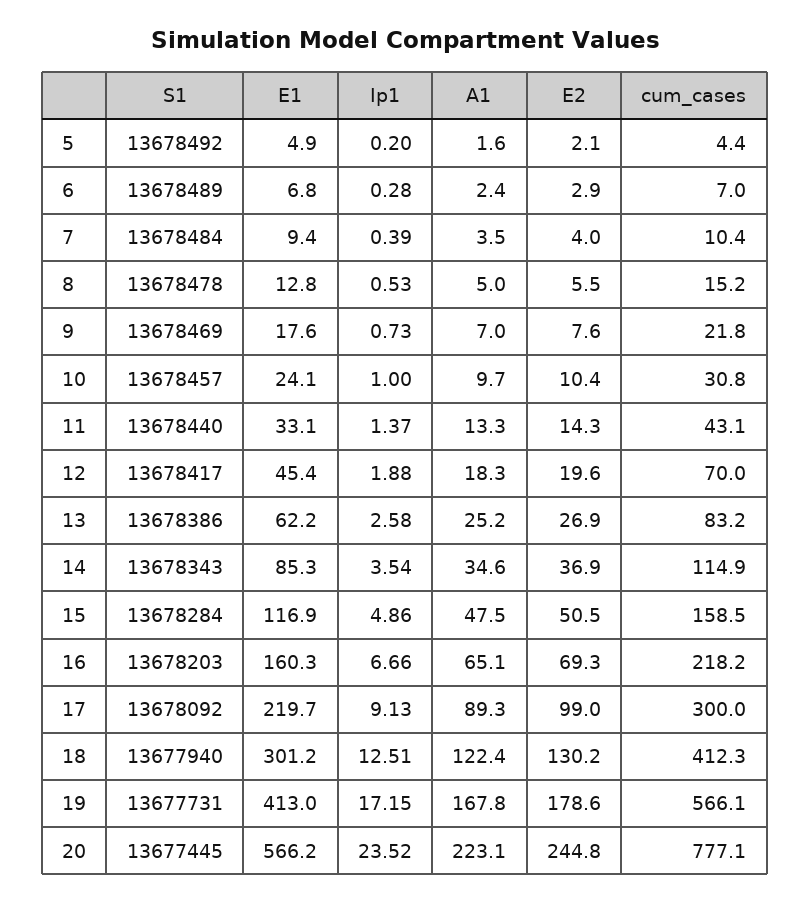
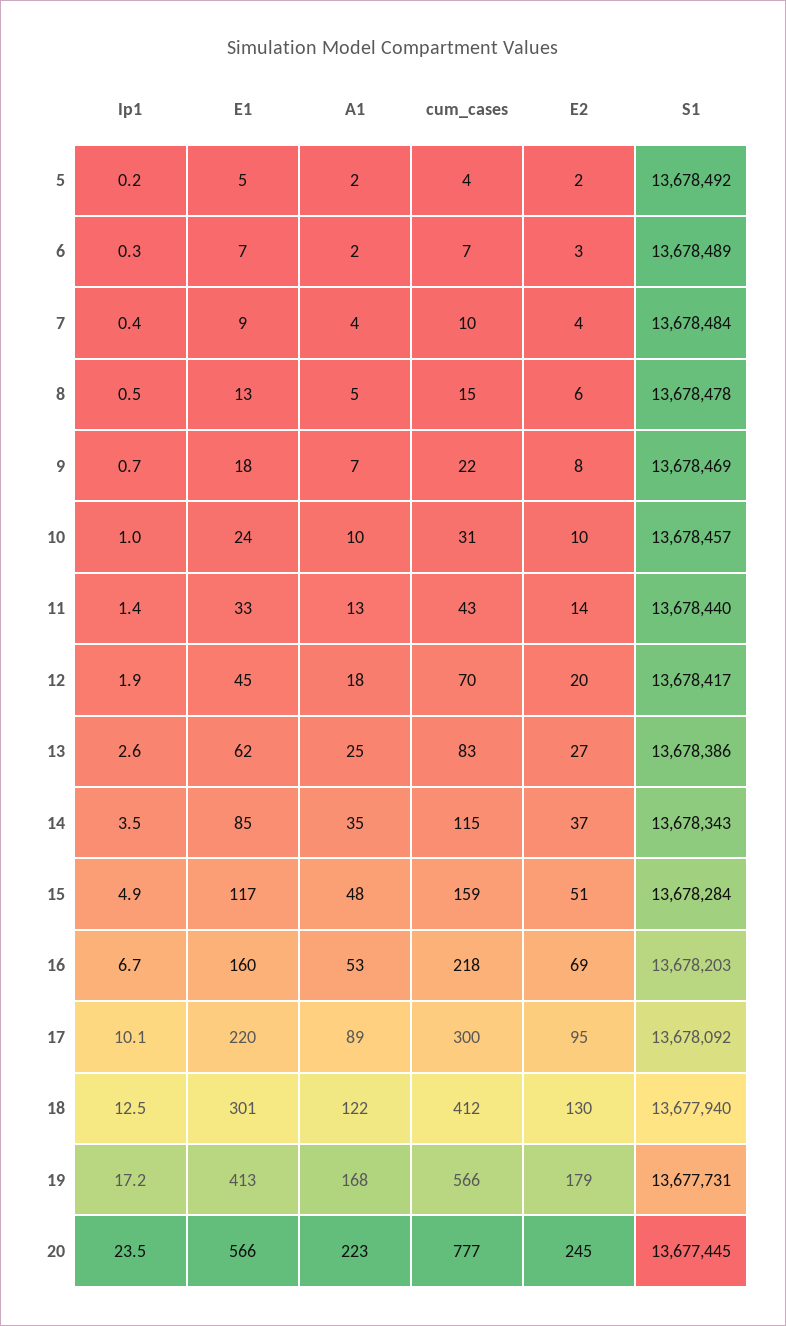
  {
    "S1": {
      "5": 13678492,
      "6": 13678489,
      "7": 13678484,
      "8": 13678478,
      "9": 13678469,
      "10": 13678457,
      "11": 13678440,
      "12": 13678417,
      "13": 13678386,
      "14": 13678343,
      "15": 13678284,
      "16": 13678203,
      "17": 13678092,
      "18": 13677940,
      "19": 13677731,
      "20": 13677445
    },
    "E1": {
      "5": 4.9,
      "6": 6.8,
      "7": 9.4,
      "8": 12.8,
      "9": 17.6,
      "10": 24.1,
      "11": 33.1,
      "12": 45.4,
      "13": 62.2,
      "14": 85.3,
      "15": 116.9,
      "16": 160.3,
      "17": 219.7,
      "18": 301.2,
      "19": 413,
      "20": 566.2
    },
    "Ip1": {
      "5": 0.2,
      "6": 0.28,
      "7": 0.39,
      "8": 0.53,
      "9": 0.73,
      "10": 1,
      "11": 1.37,
      "12": 1.88,
      "13": 2.58,
      "14": 3.54,
      "15": 4.86,
      "16": 6.66,
-     "17": 9.13,
+     "17": 10.1,
      "18": 12.51,
      "19": 17.15,
      "20": 23.52
    },
    "A1": {
      "5": 1.6,
      "6": 2.4,
      "7": 3.5,
      "8": 5,
      "9": 7,
      "10": 9.7,
      "11": 13.3,
      "12": 18.3,
      "13": 25.2,
      "14": 34.6,
      "15": 47.5,
-     "16": 65.1,
+     "16": 53,
      "17": 89.3,
      "18": 122.4,
      "19": 167.8,
      "20": 223.1
    },
    "E2": {
      "5": 2.1,
      "6": 2.9,
      "7": 4,
      "8": 5.5,
      "9": 7.6,
      "10": 10.4,
      "11": 14.3,
      "12": 19.6,
      "13": 26.9,
      "14": 36.9,
      "15": 50.5,
      "16": 69.3,
-     "17": 99,
+     "17": 95,
      "18": 130.2,
      "19": 178.6,
      "20": 244.8
    },
    "cum_cases": {
      "5": 4.4,
      "6": 7,
      "7": 10.4,
      "8": 15.2,
      "9": 21.8,
      "10": 30.8,
      "11": 43.1,
      "12": 70,
      "13": 83.2,
      "14": 114.9,
      "15": 158.5,
      "16": 218.2,
      "17": 300,
      "18": 412.3,
      "19": 566.1,
      "20": 777.1
    }
  }

